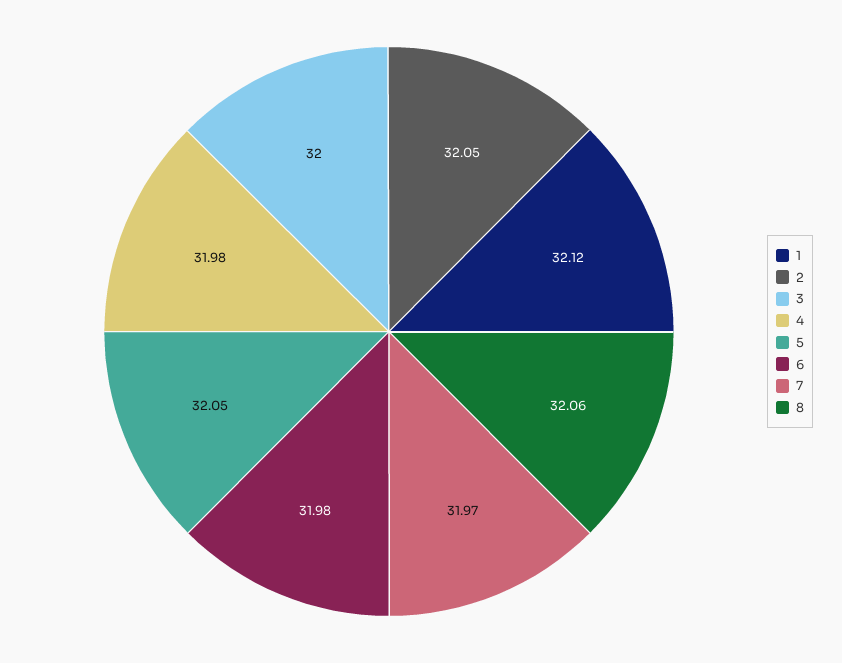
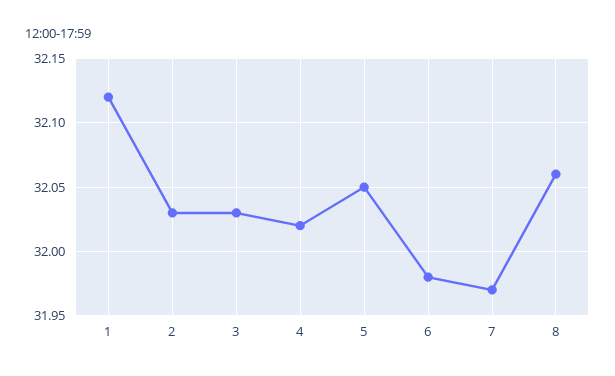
  {
    "1": 32.12,
-   "2": 32.05,
+   "2": 32.03,
-   "3": 32,
+   "3": 32.03,
-   "4": 31.98,
+   "4": 32.02,
    "5": 32.05,
    "6": 31.98,
    "7": 31.97,
    "8": 32.06
  }

